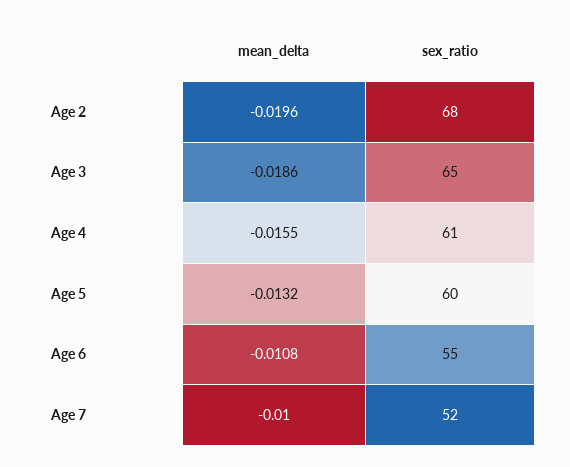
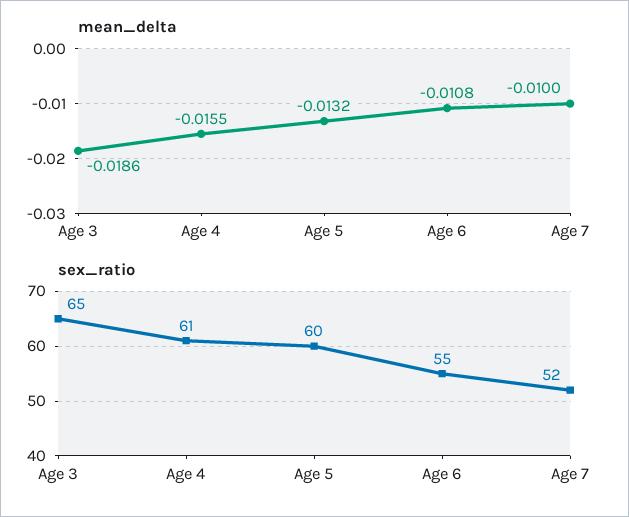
  {
    "mean_delta": {
-     "Age 2": -0.0196,
      "Age 3": -0.0186,
      "Age 4": -0.0155,
      "Age 5": -0.0132,
      "Age 6": -0.0108,
      "Age 7": -0.01
    },
    "sex_ratio": {
-     "Age 2": 68,
      "Age 3": 65,
      "Age 4": 61,
      "Age 5": 60,
      "Age 6": 55,
      "Age 7": 52
    }
  }

